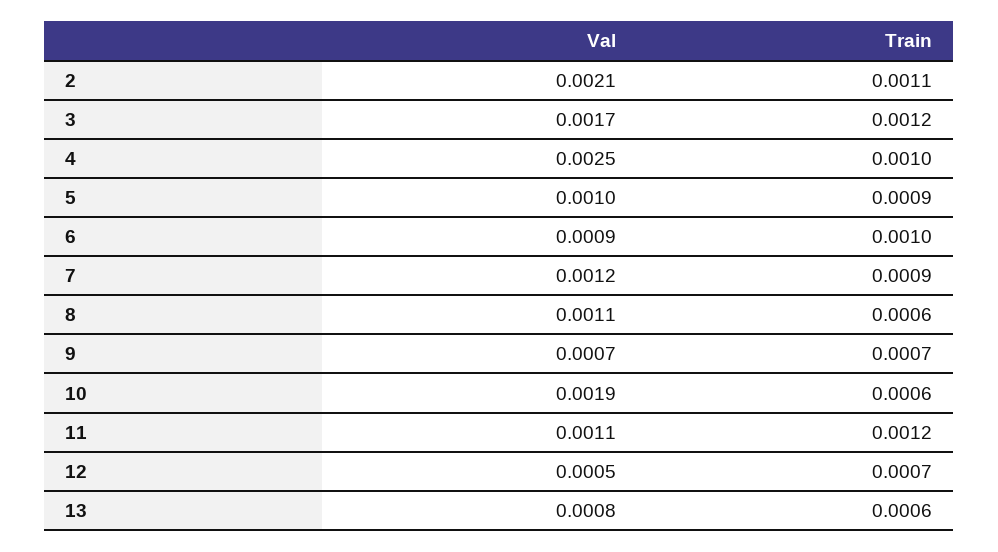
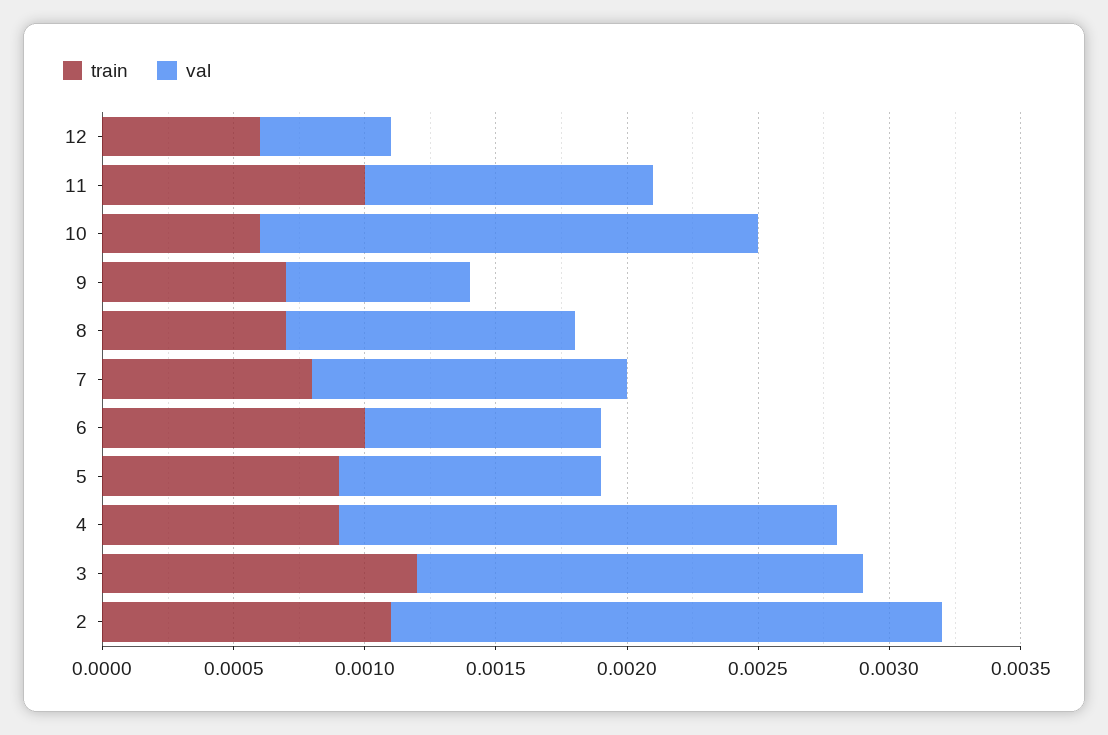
  {
    "Val": {
      "2": 0.0021,
      "3": 0.0017,
-     "4": 0.0025,
+     "4": 0.0019,
      "5": 0.001,
      "6": 0.0009,
      "7": 0.0012,
      "8": 0.0011,
      "9": 0.0007,
      "10": 0.0019,
      "11": 0.0011,
-     "12": 0.0005,
+     "12": 0.0005
-     "13": 0.0008
    },
    "Train": {
      "2": 0.0011,
      "3": 0.0012,
-     "4": 0.001,
+     "4": 0.0009,
      "5": 0.0009,
      "6": 0.001,
-     "7": 0.0009,
+     "7": 0.0008,
-     "8": 0.0006,
+     "8": 0.0007,
      "9": 0.0007,
      "10": 0.0006,
-     "11": 0.0012,
+     "11": 0.001,
-     "12": 0.0007,
+     "12": 0.0006
-     "13": 0.0006
    }
  }

